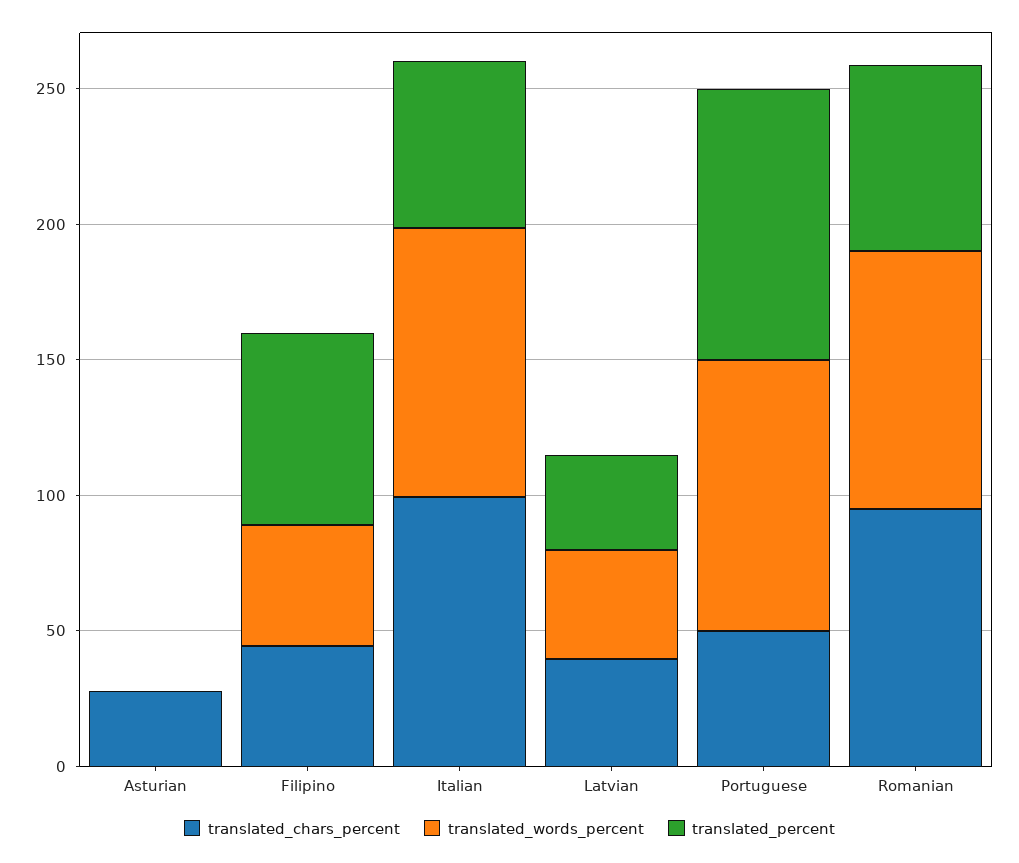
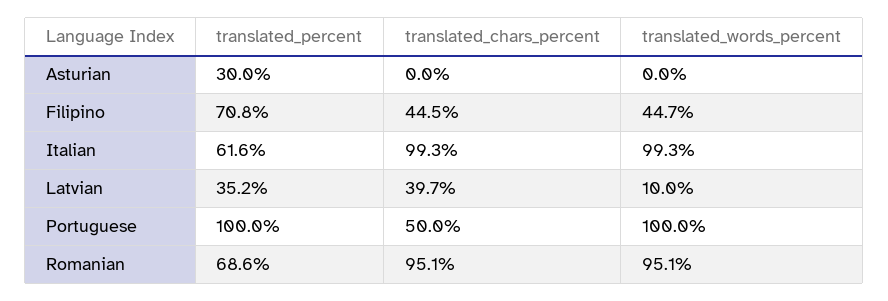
  {
    "translated_chars_percent": {
-     "Asturian": 30,
+     "Asturian": 0,
      "Filipino": 44.5,
      "Italian": 99.3,
      "Latvian": 39.7,
      "Portuguese": 50,
      "Romanian": 95.1
    },
    "translated_words_percent": {
      "Asturian": 0,
      "Filipino": 44.7,
      "Italian": 99.3,
-     "Latvian": 40,
+     "Latvian": 10,
      "Portuguese": 100,
      "Romanian": 95.1
    },
    "translated_percent": {
-     "Asturian": 0,
+     "Asturian": 30,
      "Filipino": 70.8,
      "Italian": 61.6,
      "Latvian": 35.2,
      "Portuguese": 100,
      "Romanian": 68.6
    }
  }

